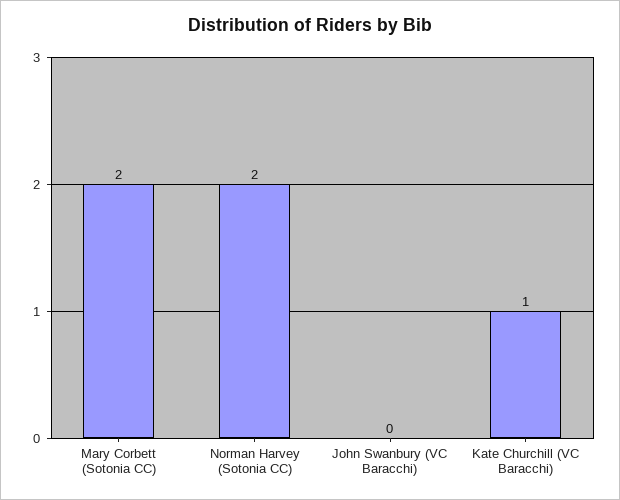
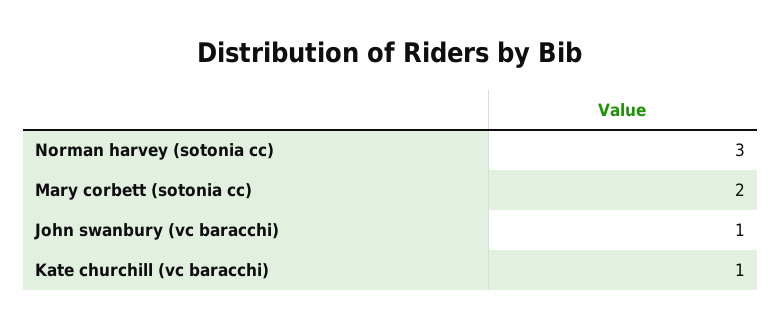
  {
    "Mary Corbett (Sotonia CC)": 2,
-   "Norman Harvey (Sotonia CC)": 2,
+   "Norman Harvey (Sotonia CC)": 3,
-   "John Swanbury (VC Baracchi)": 0,
+   "John Swanbury (VC Baracchi)": 1,
    "Kate Churchill (VC Baracchi)": 1
  }

